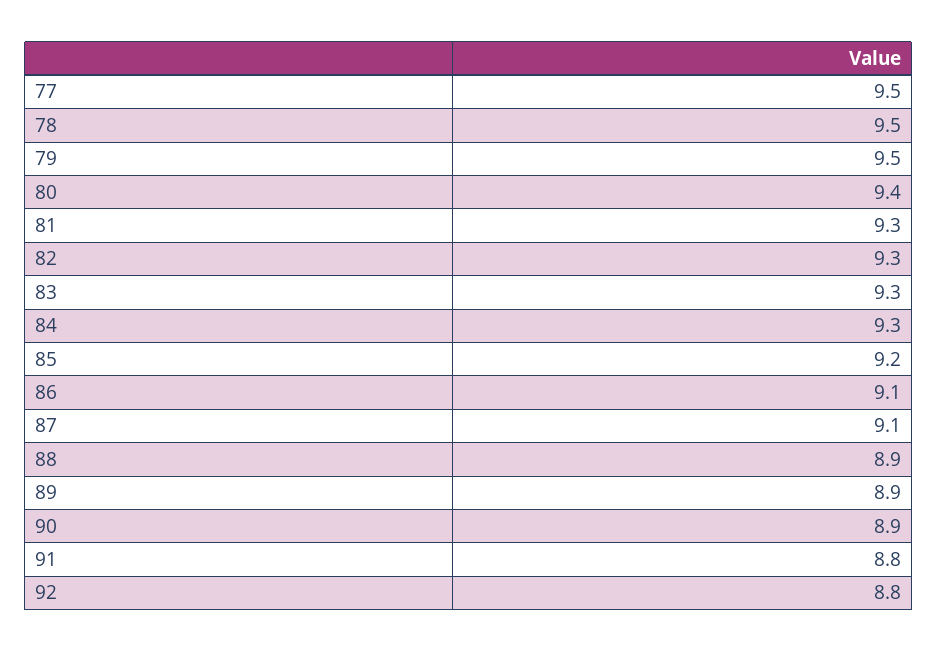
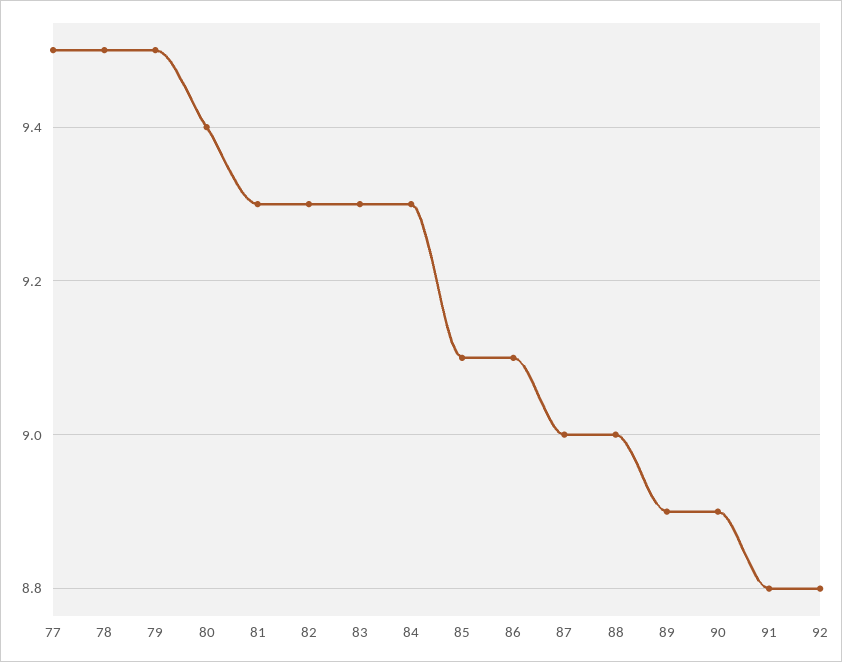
  {
    "77": 9.5,
    "78": 9.5,
    "79": 9.5,
    "80": 9.4,
    "81": 9.3,
    "82": 9.3,
    "83": 9.3,
    "84": 9.3,
-   "85": 9.2,
+   "85": 9.1,
    "86": 9.1,
-   "87": 9.1,
+   "87": 9,
-   "88": 8.9,
+   "88": 9,
    "89": 8.9,
    "90": 8.9,
    "91": 8.8,
    "92": 8.8
  }

